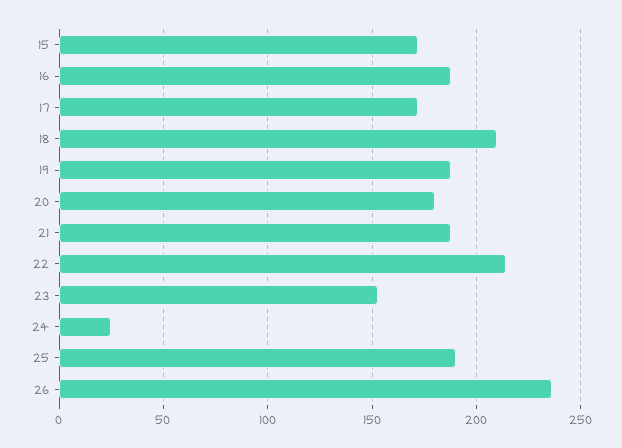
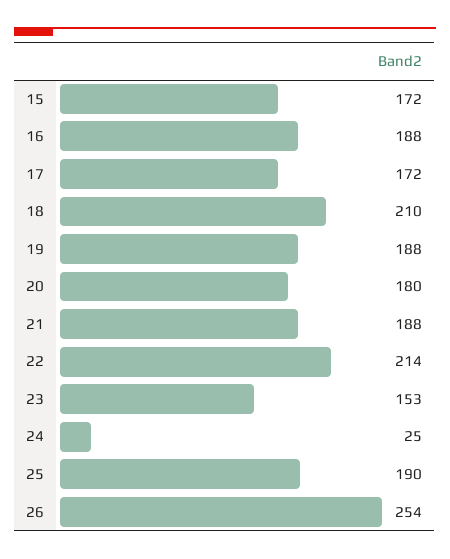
  {
    "15": 172,
    "16": 188,
    "17": 172,
    "18": 210,
    "19": 188,
    "20": 180,
    "21": 188,
    "22": 214,
    "23": 153,
    "24": 25,
    "25": 190,
-   "26": 235
+   "26": 254
  }

